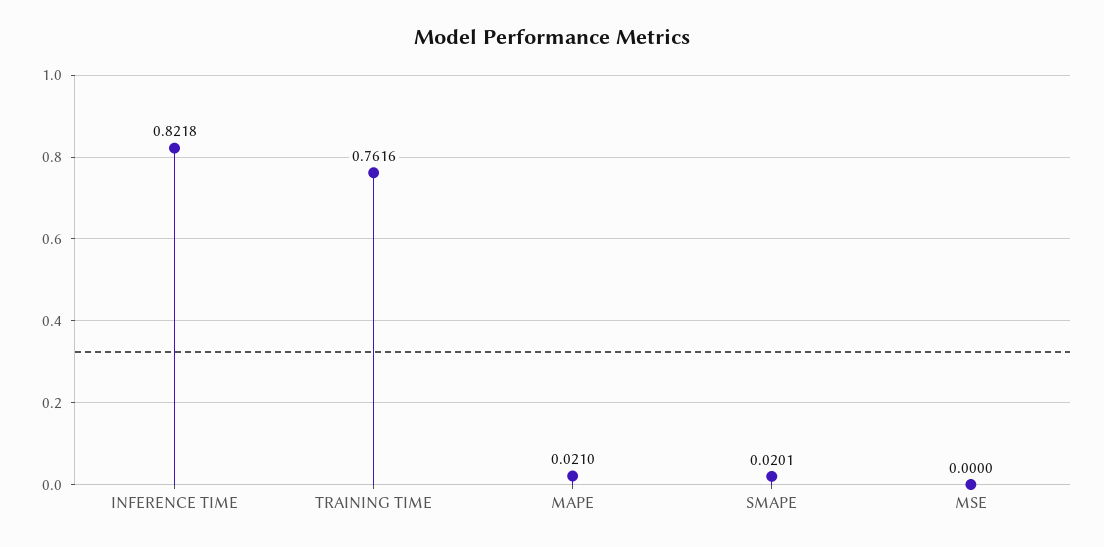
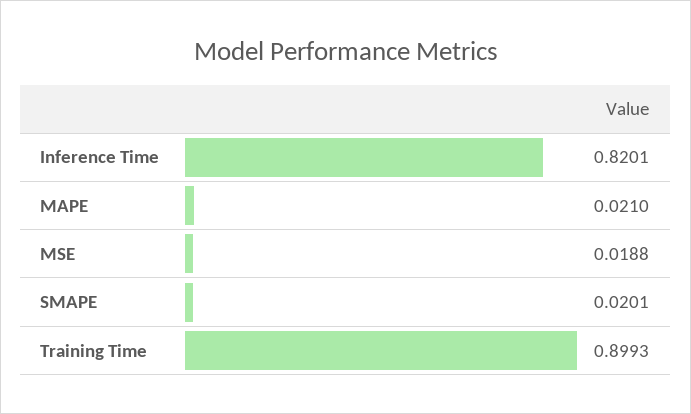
  {
-   "INFERENCE TIME": 0.8218,
+   "INFERENCE TIME": 0.8201,
-   "TRAINING TIME": 0.7616,
+   "TRAINING TIME": 0.8993,
    "MAPE": 0.021,
    "SMAPE": 0.0201,
-   "MSE": 0
+   "MSE": 0.0188
  }

